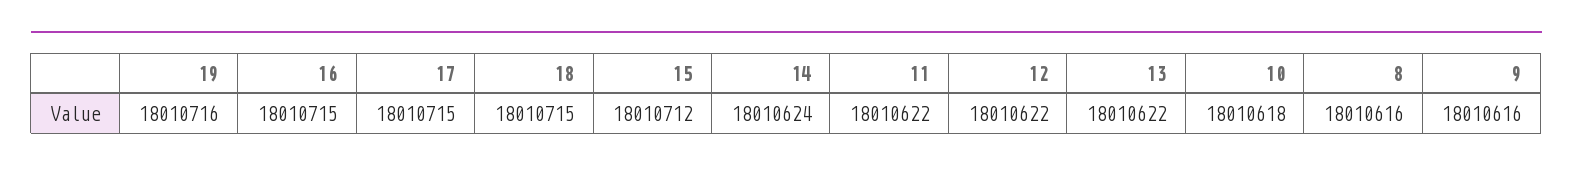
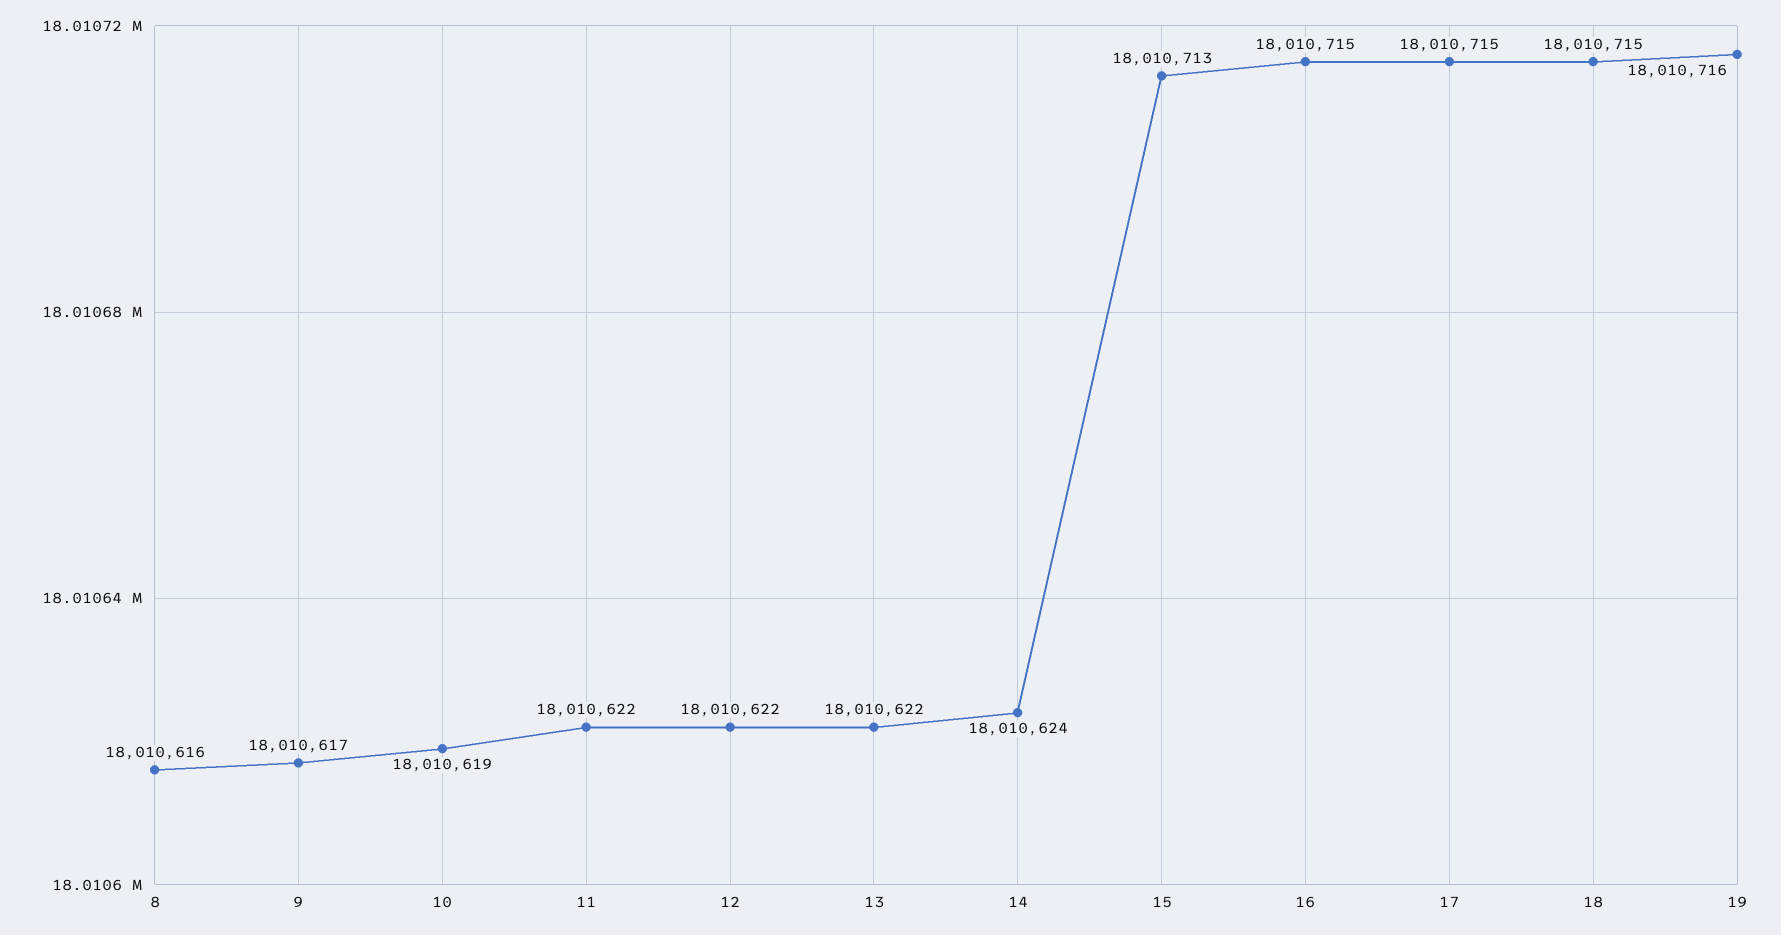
  {
    "19": 18010716,
    "16": 18010715,
    "17": 18010715,
    "18": 18010715,
-   "15": 18010712,
+   "15": 18010713,
    "14": 18010624,
    "11": 18010622,
    "12": 18010622,
    "13": 18010622,
-   "10": 18010618,
+   "10": 18010619,
    "8": 18010616,
-   "9": 18010616
+   "9": 18010617
  }

